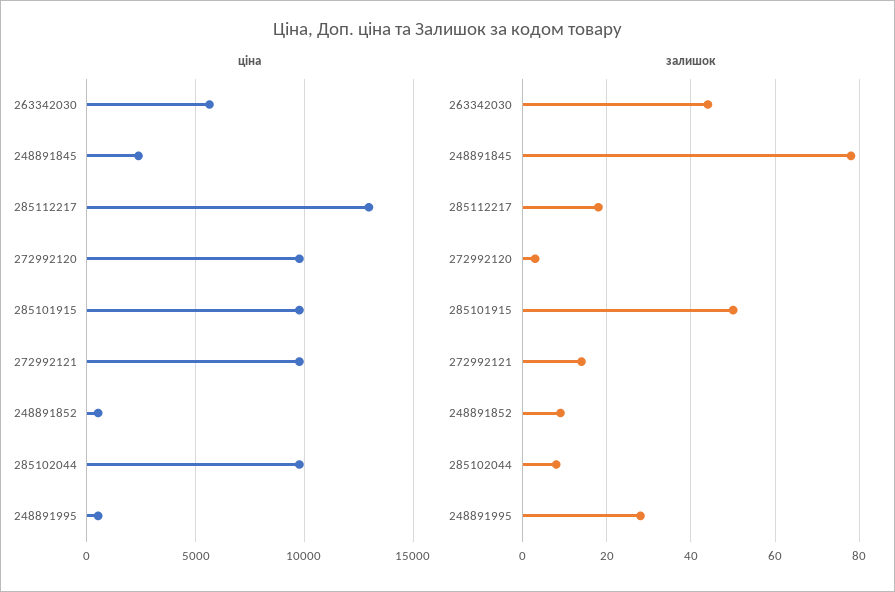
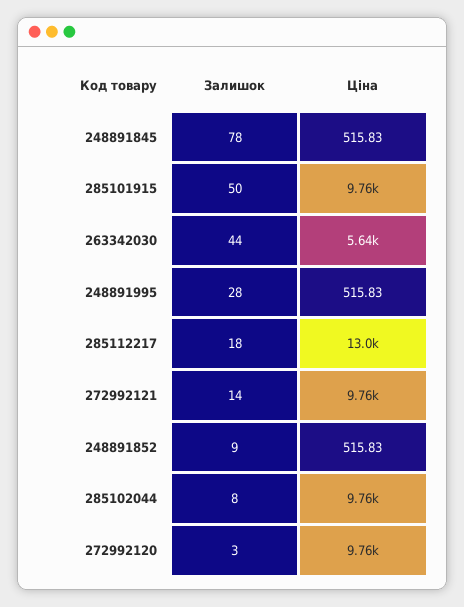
  {
    "ціна": {
      "263342030": 5640,
-     "248891845": 2500,
+     "248891845": 515.83,
      "285112217": 13000,
      "272992120": 9760,
      "285101915": 9760,
      "272992121": 9760,
      "248891852": 515.83,
      "285102044": 9760,
      "248891995": 515.83
    },
    "залишок": {
      "263342030": 44,
      "248891845": 78,
      "285112217": 18,
      "272992120": 3,
      "285101915": 50,
      "272992121": 14,
      "248891852": 9,
      "285102044": 8,
      "248891995": 28
    }
  }

